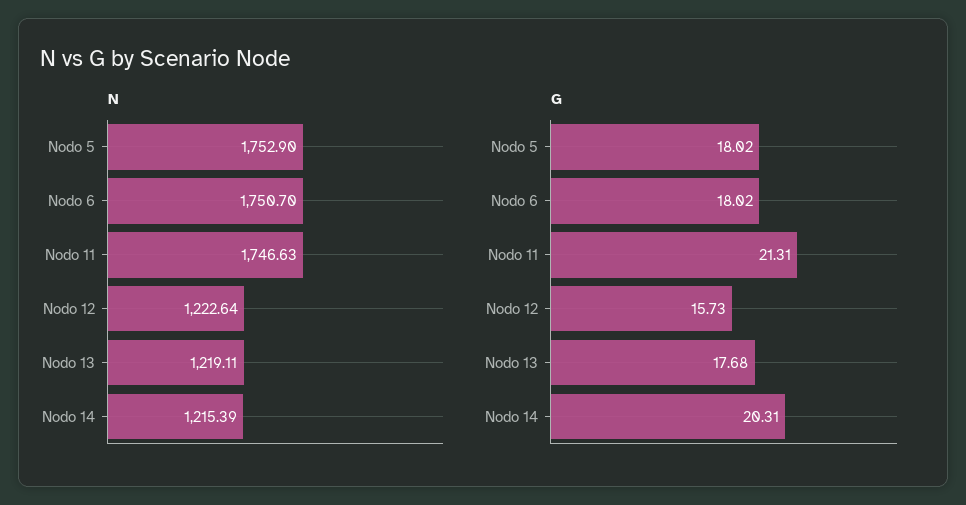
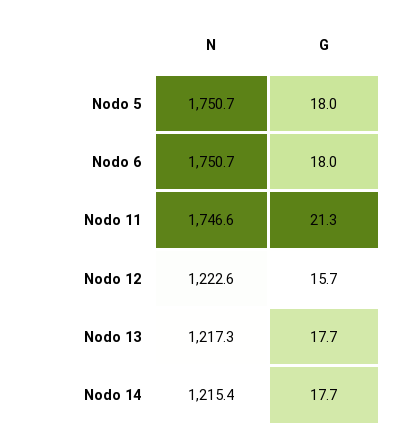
  {
    "N": {
-     "Nodo 5": 1752.9,
+     "Nodo 5": 1750.7,
      "Nodo 6": 1750.7,
      "Nodo 11": 1746.63,
      "Nodo 12": 1222.64,
-     "Nodo 13": 1219.11,
+     "Nodo 13": 1217.3,
      "Nodo 14": 1215.39
    },
    "G": {
      "Nodo 5": 18.02,
      "Nodo 6": 18.02,
      "Nodo 11": 21.31,
      "Nodo 12": 15.73,
      "Nodo 13": 17.68,
-     "Nodo 14": 20.31
+     "Nodo 14": 17.7
    }
  }

